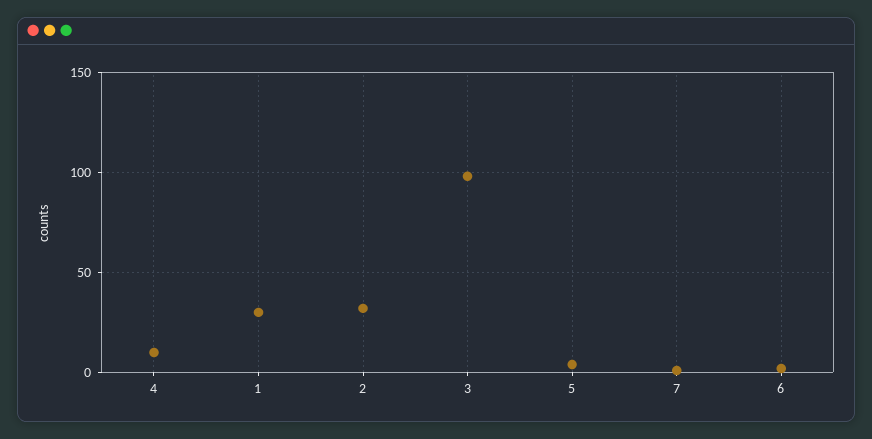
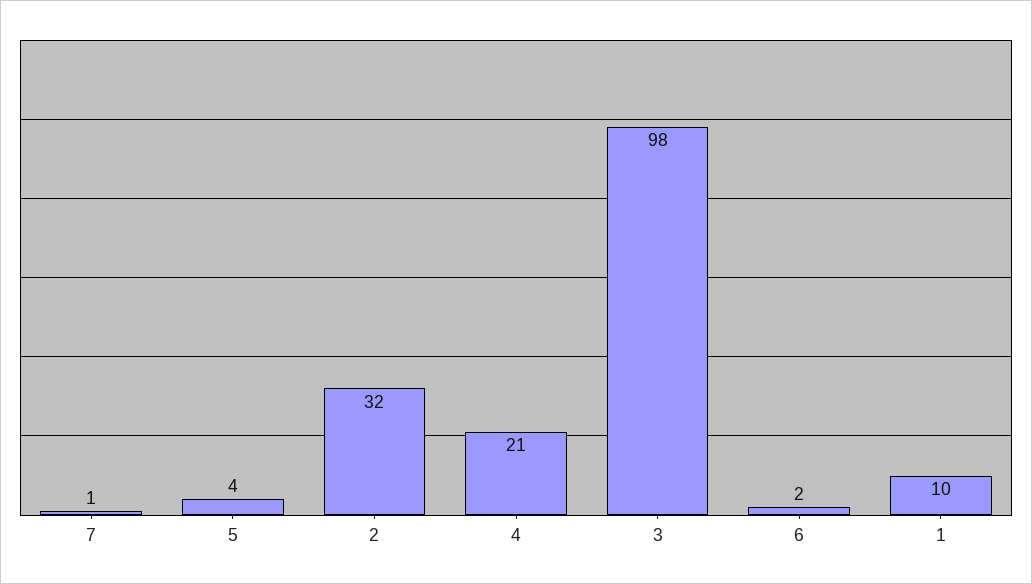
  {
-   "4": 10,
+   "4": 21,
-   "1": 30,
+   "1": 10,
    "2": 32,
    "3": 98,
    "5": 4,
    "7": 1,
    "6": 2
  }

